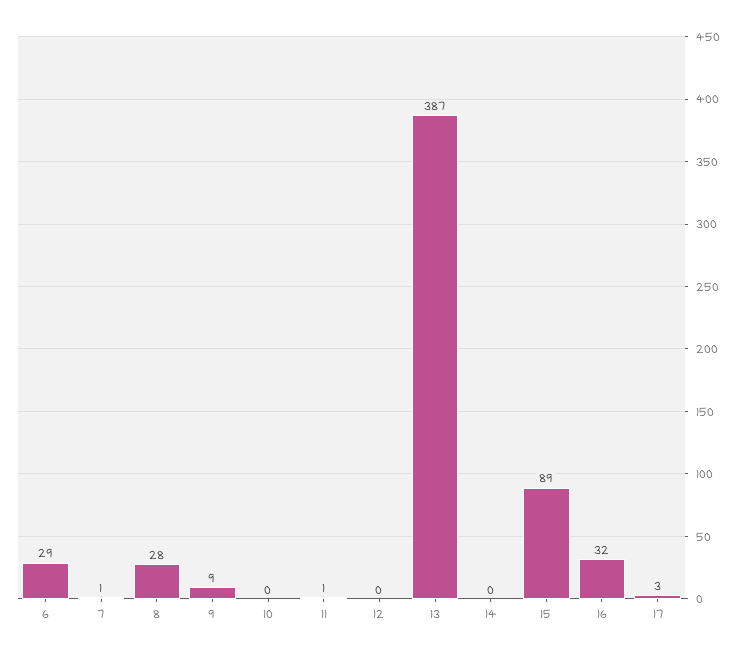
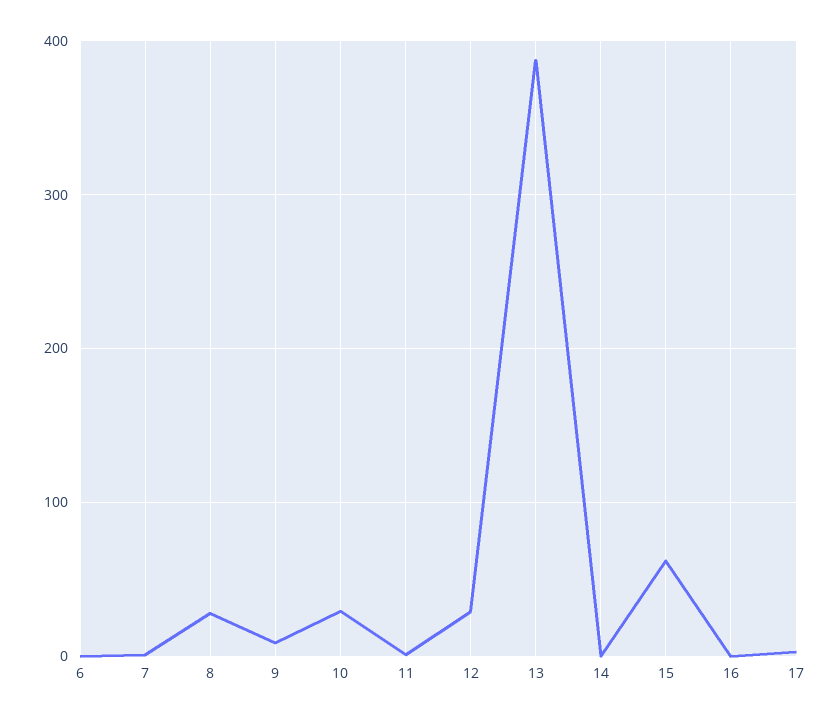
  {
-   "6": 29,
+   "6": 0,
    "7": 1,
    "8": 28,
    "9": 9,
-   "10": 0,
+   "10": 30,
    "11": 1,
-   "12": 0,
+   "12": 30,
    "13": 387,
    "14": 0,
-   "15": 89,
+   "15": 60,
-   "16": 32,
+   "16": 0,
    "17": 3
  }

